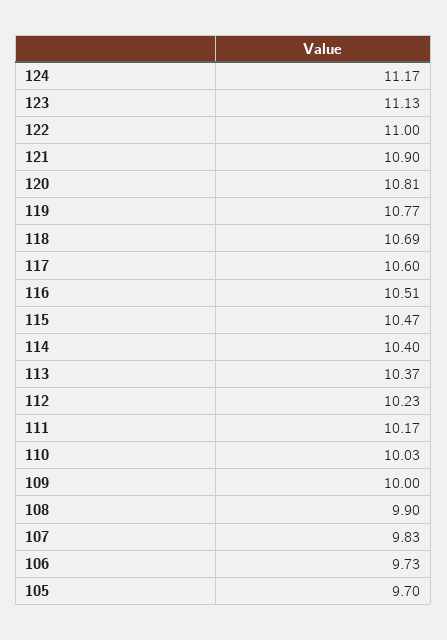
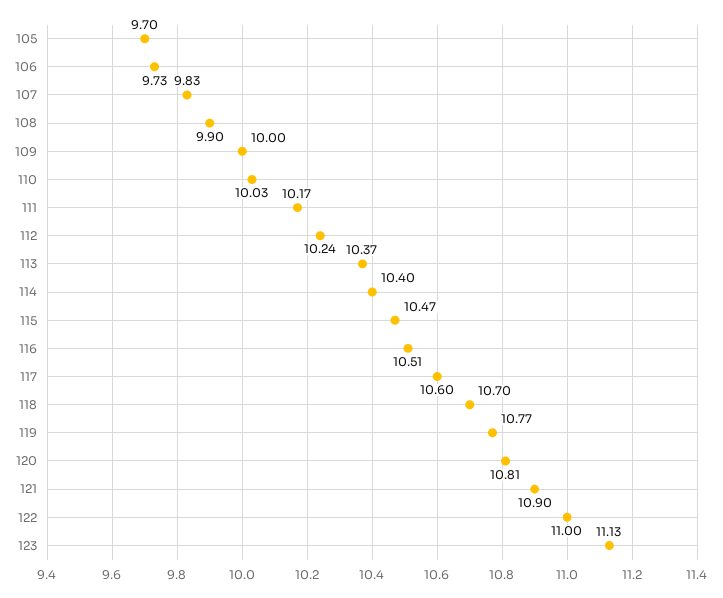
  {
-   "124": 11.17,
    "123": 11.13,
    "122": 11,
    "121": 10.9,
    "120": 10.81,
    "119": 10.77,
-   "118": 10.69,
+   "118": 10.7,
    "117": 10.6,
    "116": 10.51,
    "115": 10.47,
    "114": 10.4,
    "113": 10.37,
-   "112": 10.23,
+   "112": 10.24,
    "111": 10.17,
    "110": 10.03,
    "109": 10,
    "108": 9.9,
    "107": 9.83,
    "106": 9.73,
    "105": 9.7
  }

